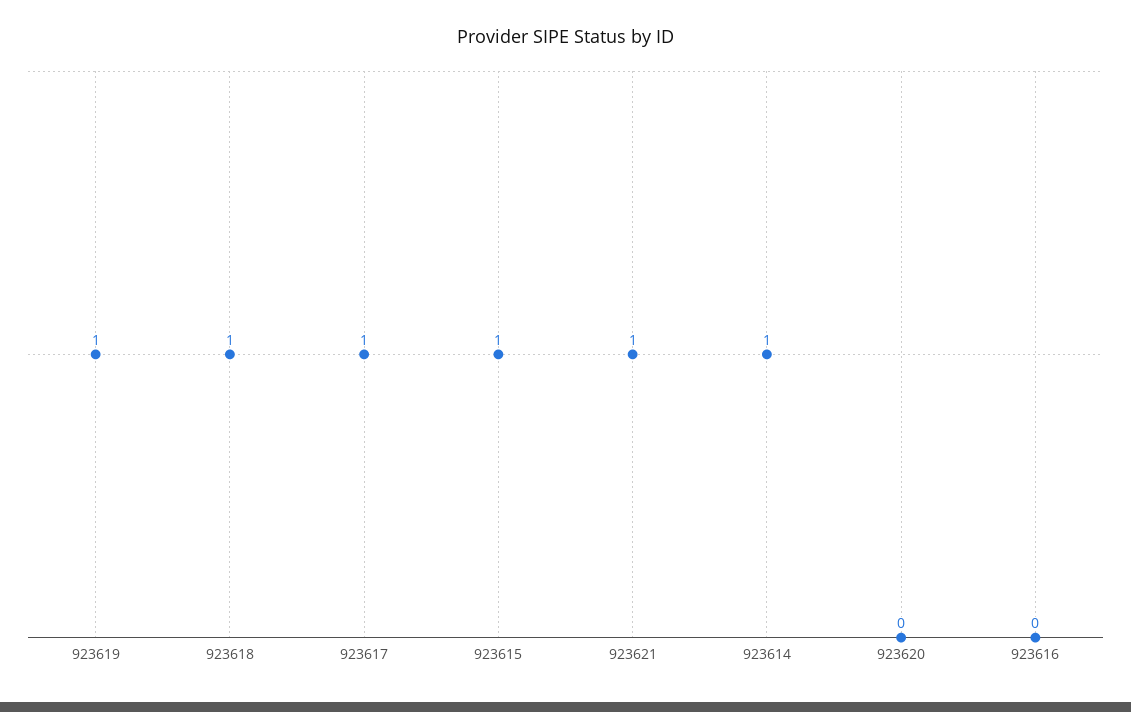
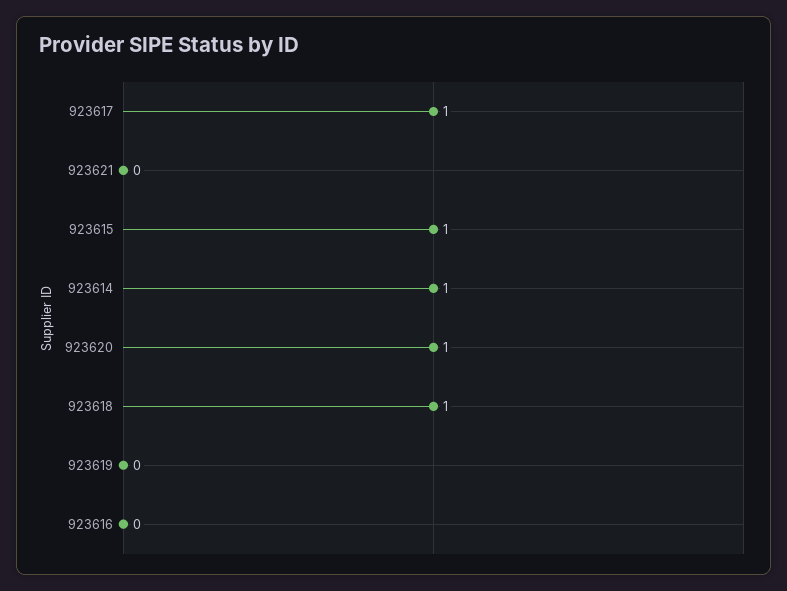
  {
-   "923619": 1,
+   "923619": 0,
    "923618": 1,
    "923617": 1,
    "923615": 1,
-   "923621": 1,
+   "923621": 0,
    "923614": 1,
-   "923620": 0,
+   "923620": 1,
    "923616": 0
  }

